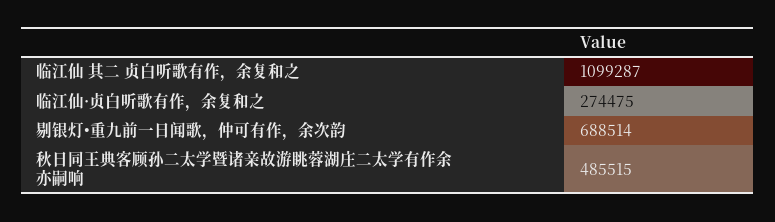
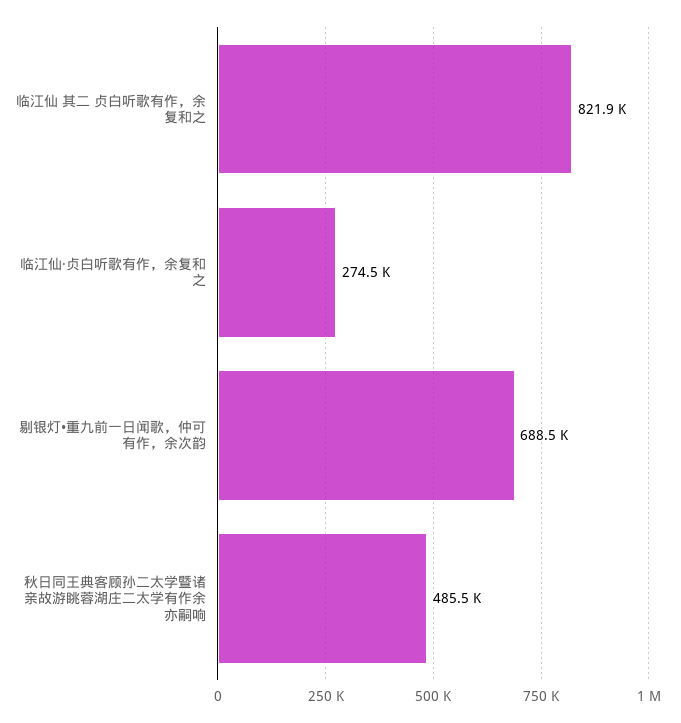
  {
-   "临江仙 其二 贞白听歌有作，余复和之": 1099287,
+   "临江仙 其二 贞白听歌有作，余复和之": 821900,
    "临江仙·贞白听歌有作，余复和之": 274475,
    "剔银灯•重九前一日闻歌，仲可有作，余次韵": 688514,
    "秋日同王典客顾孙二太学暨诸亲故游眺蓉湖庄二太学有作余亦嗣响": 485515
  }

